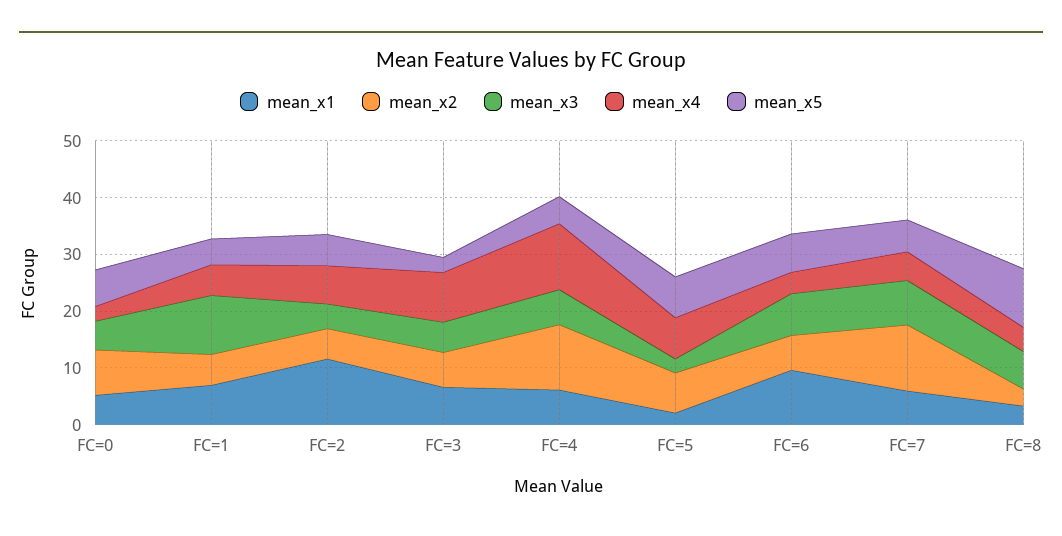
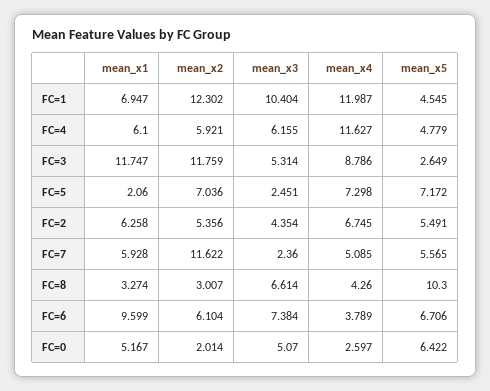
  {
    "mean_x1": {
      "FC=0": 5.167,
      "FC=1": 6.947,
-     "FC=2": 12,
+     "FC=2": 6.258,
-     "FC=3": 6,
+     "FC=3": 11.747,
      "FC=4": 6.1,
      "FC=5": 2.06,
      "FC=6": 9.599,
      "FC=7": 5.928,
      "FC=8": 3.274
    },
    "mean_x2": {
-     "FC=0": 8,
+     "FC=0": 2.014,
-     "FC=1": 6,
+     "FC=1": 12.302,
      "FC=2": 5.356,
-     "FC=3": 6,
+     "FC=3": 11.759,
-     "FC=4": 12,
+     "FC=4": 5.921,
      "FC=5": 7.036,
      "FC=6": 6.104,
      "FC=7": 11.622,
      "FC=8": 3.007
    },
    "mean_x3": {
      "FC=0": 5.07,
      "FC=1": 10.404,
      "FC=2": 4.354,
      "FC=3": 5.314,
      "FC=4": 6.155,
      "FC=5": 2.451,
      "FC=6": 7.384,
-     "FC=7": 8,
+     "FC=7": 2.36,
      "FC=8": 6.614
    },
    "mean_x4": {
      "FC=0": 2.597,
-     "FC=1": 6,
+     "FC=1": 11.987,
      "FC=2": 6.745,
      "FC=3": 8.786,
      "FC=4": 11.627,
      "FC=5": 7.298,
      "FC=6": 3.789,
      "FC=7": 5.085,
      "FC=8": 4.26
    },
    "mean_x5": {
      "FC=0": 6.422,
      "FC=1": 4.545,
      "FC=2": 5.491,
      "FC=3": 2.649,
      "FC=4": 4.779,
      "FC=5": 7.172,
      "FC=6": 6.706,
      "FC=7": 5.565,
      "FC=8": 10.3
    }
  }

